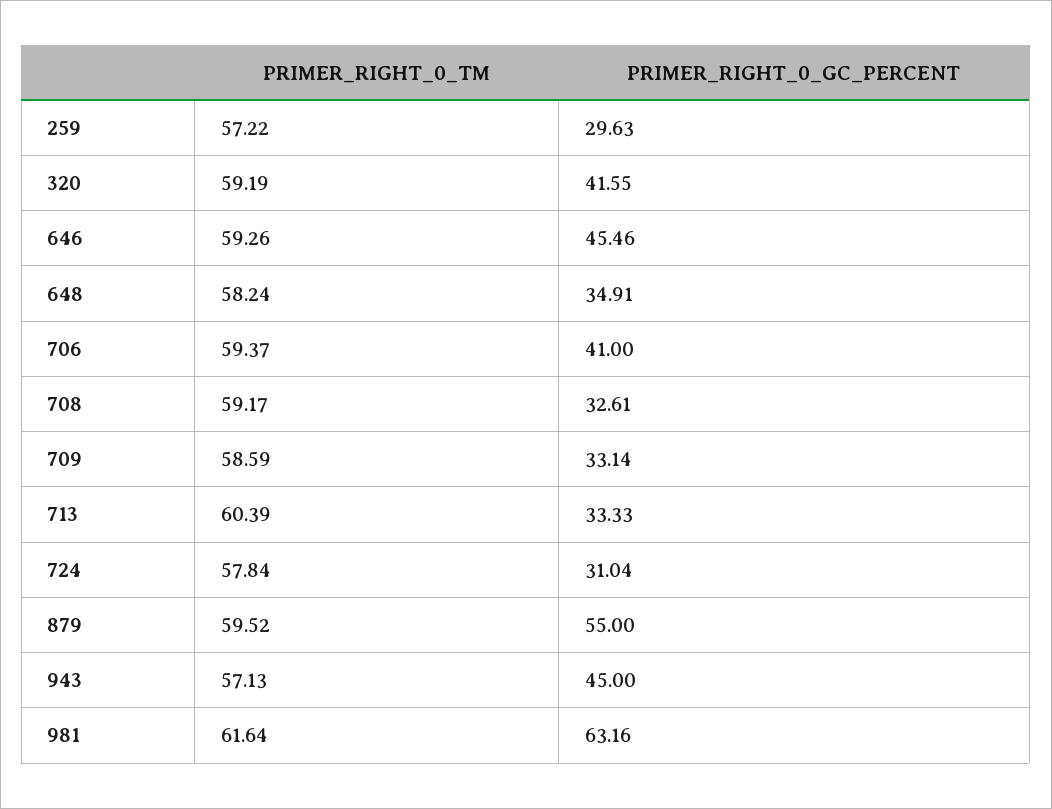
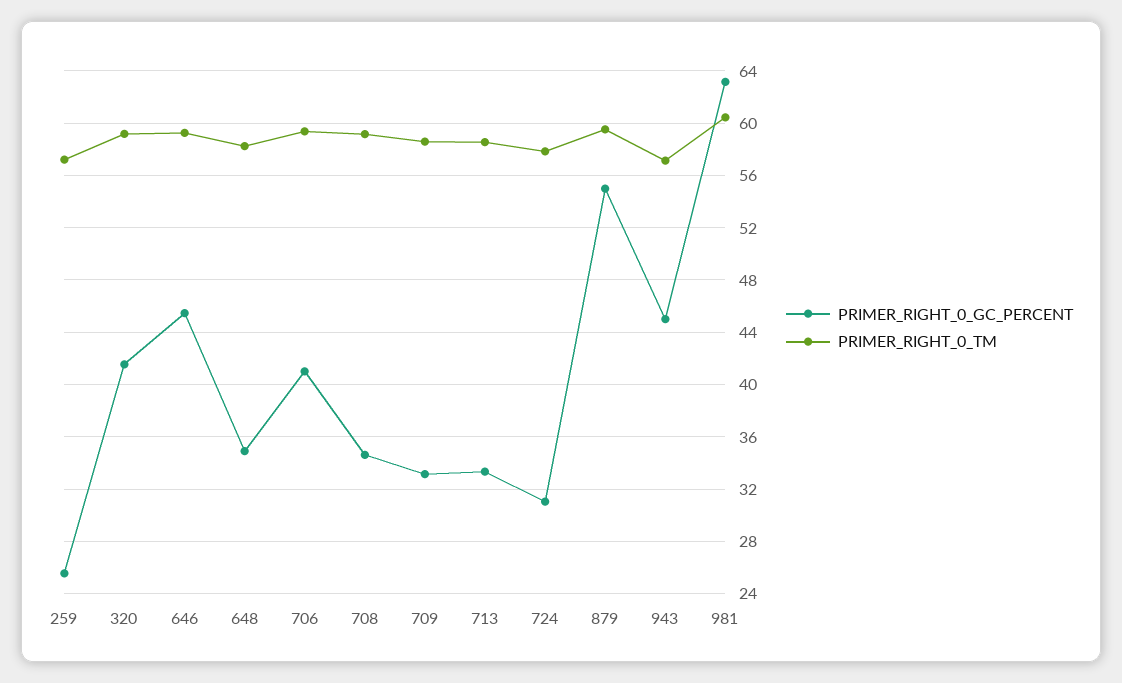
  {
    "PRIMER_RIGHT_0_TM": {
      "259": 57.22,
      "320": 59.19,
      "646": 59.26,
      "648": 58.24,
      "706": 59.37,
      "708": 59.17,
      "709": 58.59,
-     "713": 60.39,
+     "713": 58.5,
      "724": 57.84,
      "879": 59.52,
      "943": 57.13,
-     "981": 61.64
+     "981": 60.5
    },
    "PRIMER_RIGHT_0_GC_PERCENT": {
-     "259": 29.63,
+     "259": 25.5,
      "320": 41.55,
      "646": 45.46,
      "648": 34.91,
      "706": 41,
-     "708": 32.61,
+     "708": 34.5,
      "709": 33.14,
      "713": 33.33,
      "724": 31.04,
      "879": 55,
      "943": 45,
      "981": 63.16
    }
  }

